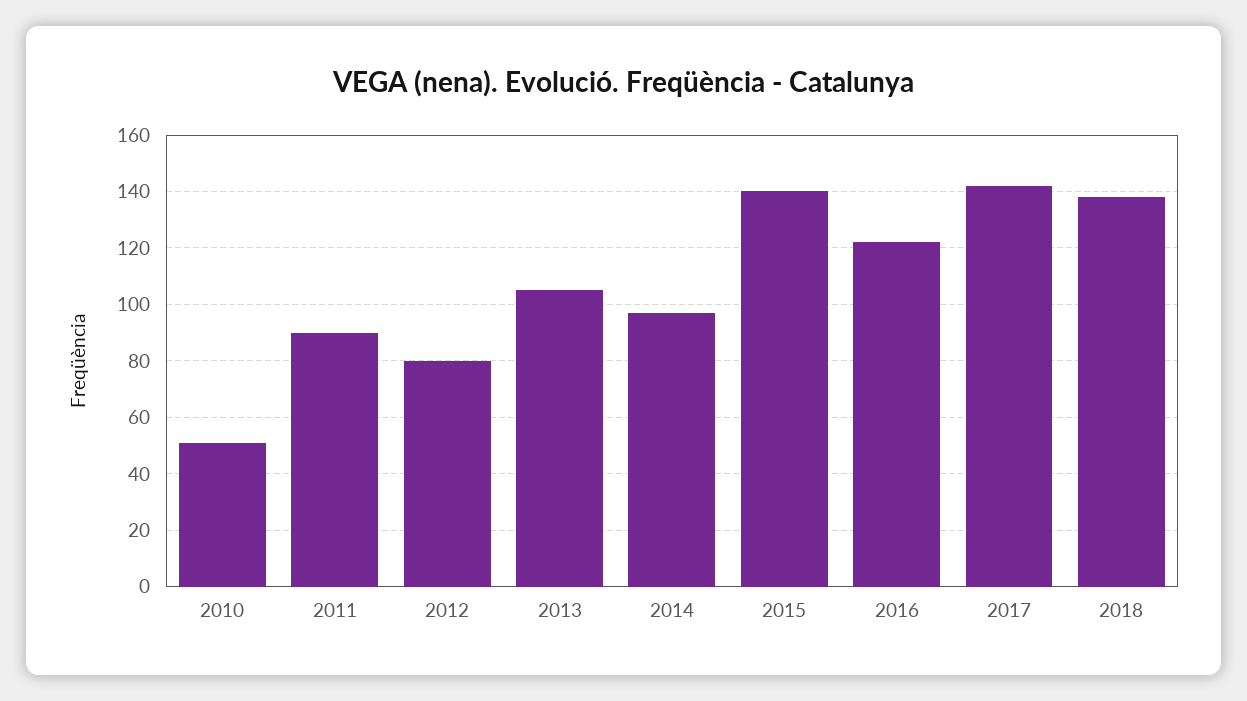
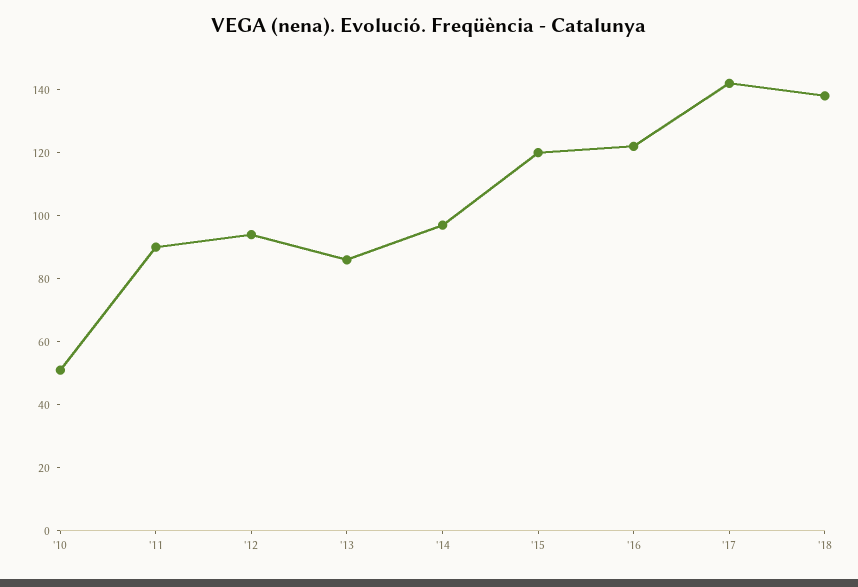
  {
    "2010": 50,
    "2011": 90,
-   "2012": 80,
+   "2012": 95,
-   "2013": 105,
+   "2013": 85,
    "2014": 95,
-   "2015": 140,
+   "2015": 120,
    "2016": 120,
    "2017": 140,
    "2018": 140
  }

